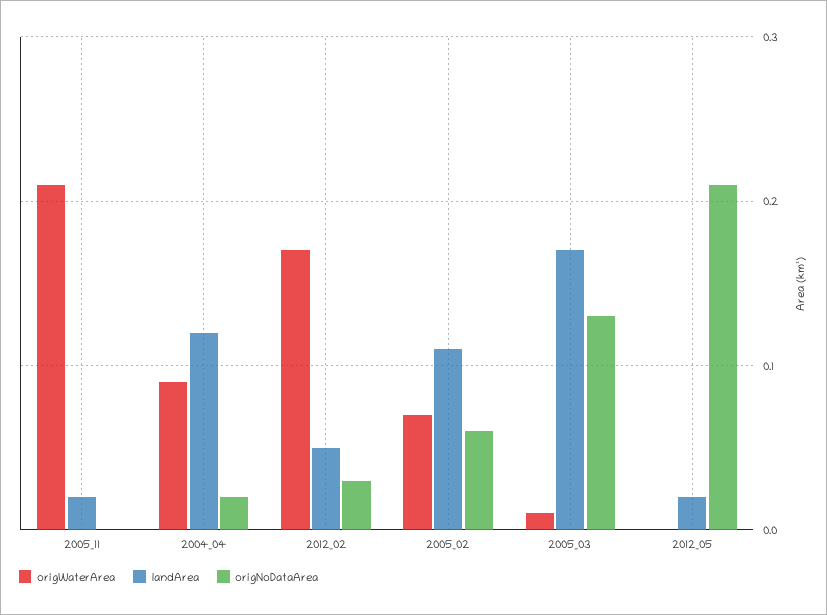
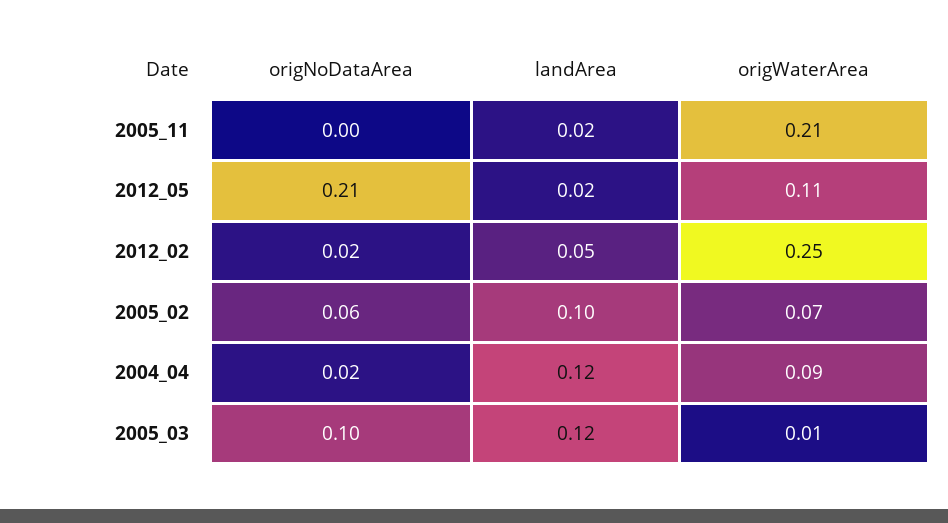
  {
    "origWaterArea": {
      "2005_11": 0.21,
      "2004_04": 0.09,
-     "2012_02": 0.17,
+     "2012_02": 0.25,
      "2005_02": 0.07,
      "2005_03": 0.01,
-     "2012_05": 0
+     "2012_05": 0.11
    },
    "landArea": {
      "2005_11": 0.02,
      "2004_04": 0.12,
      "2012_02": 0.05,
-     "2005_02": 0.11,
+     "2005_02": 0.1,
-     "2005_03": 0.17,
+     "2005_03": 0.12,
      "2012_05": 0.02
    },
    "origNoDataArea": {
      "2005_11": 0,
      "2004_04": 0.02,
-     "2012_02": 0.03,
+     "2012_02": 0.02,
      "2005_02": 0.06,
-     "2005_03": 0.13,
+     "2005_03": 0.1,
      "2012_05": 0.21
    }
  }

